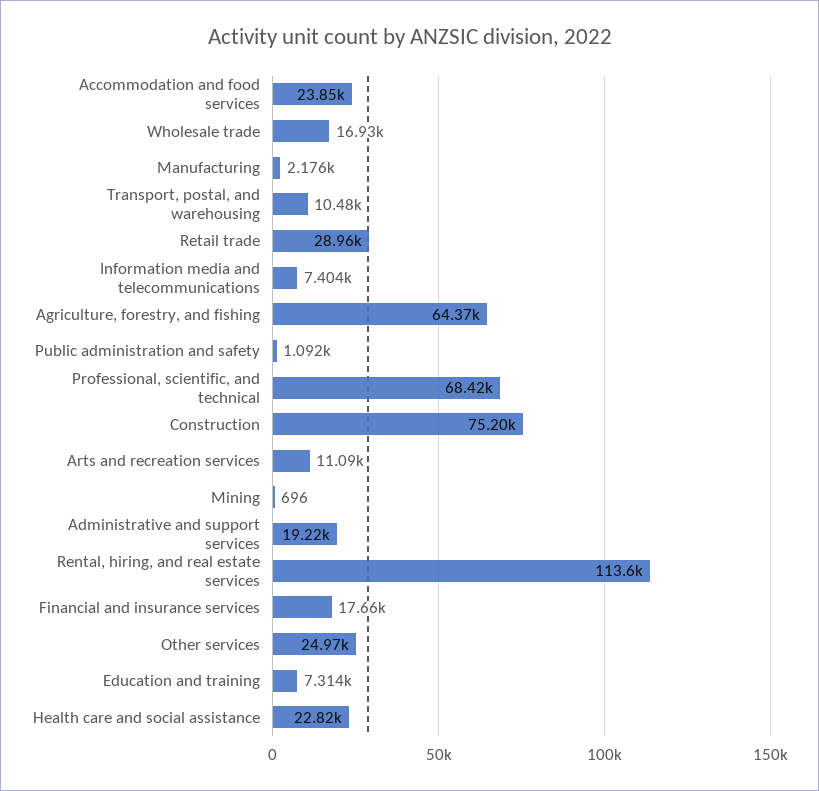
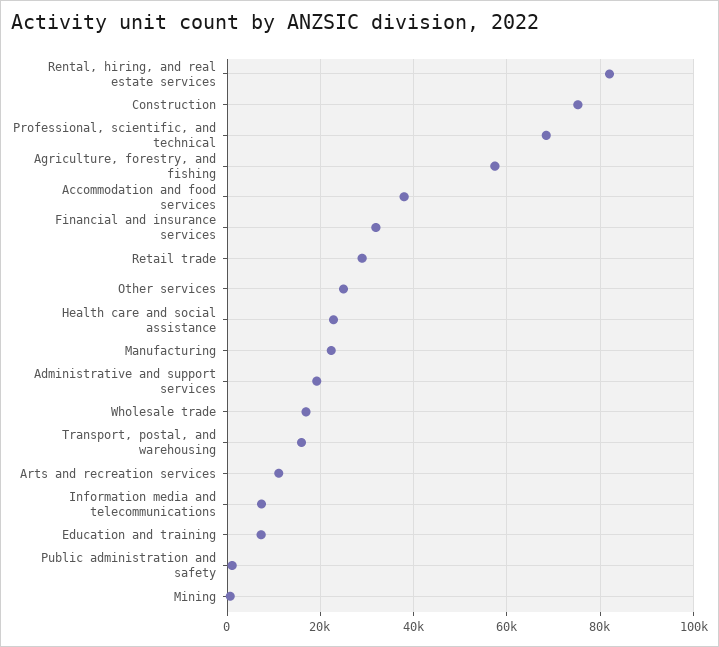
  {
-   "Accommodation and food services": 23850,
+   "Accommodation and food services": 38000,
    "Wholesale trade": 16930,
-   "Manufacturing": 2176,
+   "Manufacturing": 22000,
-   "Transport, postal, and warehousing": 10480,
+   "Transport, postal, and warehousing": 16000,
    "Retail trade": 28960,
    "Information media and telecommunications": 7404,
-   "Agriculture, forestry, and fishing": 64370,
+   "Agriculture, forestry, and fishing": 58000,
    "Public administration and safety": 1092,
    "Professional, scientific, and technical": 68420,
    "Construction": 75200,
    "Arts and recreation services": 11090,
    "Mining": 696,
    "Administrative and support services": 19220,
-   "Rental, hiring, and real estate services": 113600,
+   "Rental, hiring, and real estate services": 82000,
-   "Financial and insurance services": 17660,
+   "Financial and insurance services": 32000,
    "Other services": 24970,
    "Education and training": 7314,
    "Health care and social assistance": 22820
  }

